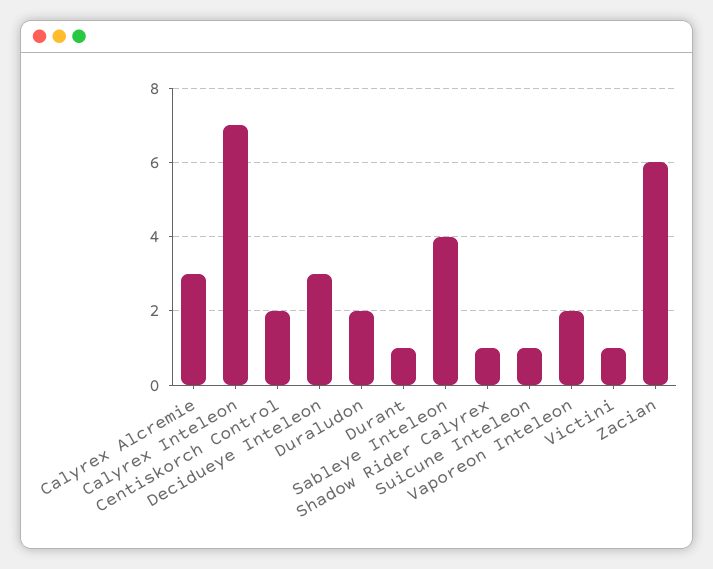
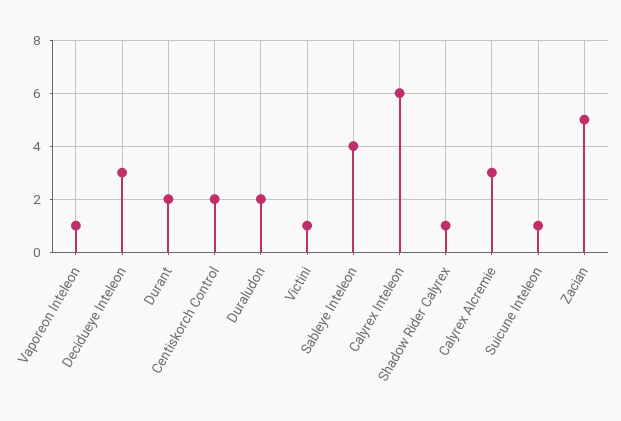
  {
    "Calyrex Alcremie": 3,
-   "Calyrex Inteleon": 7,
+   "Calyrex Inteleon": 6,
    "Centiskorch Control": 2,
    "Decidueye Inteleon": 3,
    "Duraludon": 2,
-   "Durant": 1,
+   "Durant": 2,
    "Sableye Inteleon": 4,
    "Shadow Rider Calyrex": 1,
    "Suicune Inteleon": 1,
-   "Vaporeon Inteleon": 2,
+   "Vaporeon Inteleon": 1,
    "Victini": 1,
-   "Zacian": 6
+   "Zacian": 5
  }

